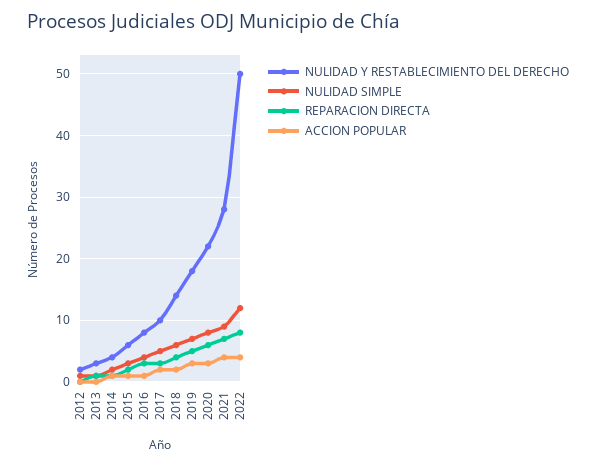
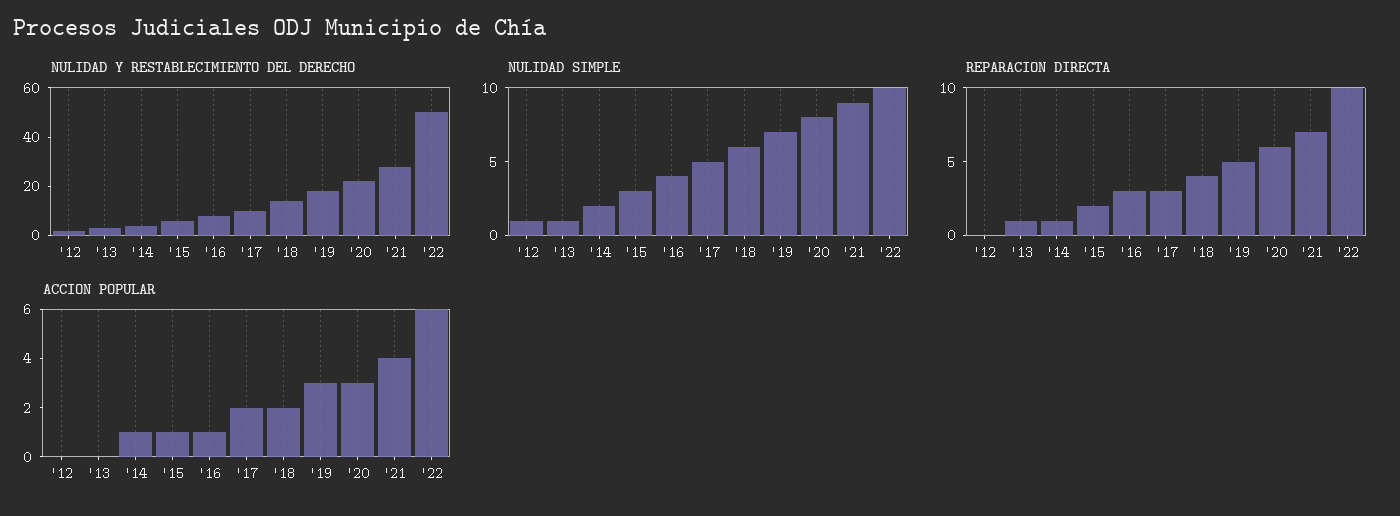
  {
    "NULIDAD Y RESTABLECIMIENTO DEL DERECHO": {
      "2012": 2,
      "2013": 3,
      "2014": 4,
      "2015": 6,
      "2016": 8,
      "2017": 10,
      "2018": 14,
      "2019": 18,
      "2020": 22,
      "2021": 28,
      "2022": 50
    },
    "NULIDAD SIMPLE": {
      "2012": 1,
      "2013": 1,
      "2014": 2,
      "2015": 3,
      "2016": 4,
      "2017": 5,
      "2018": 6,
      "2019": 7,
      "2020": 8,
      "2021": 9,
-     "2022": 12
+     "2022": 10
    },
    "REPARACION DIRECTA": {
      "2012": 0,
      "2013": 1,
      "2014": 1,
      "2015": 2,
      "2016": 3,
      "2017": 3,
      "2018": 4,
      "2019": 5,
      "2020": 6,
      "2021": 7,
-     "2022": 8
+     "2022": 10
    },
    "ACCION POPULAR": {
      "2012": 0,
      "2013": 0,
      "2014": 1,
      "2015": 1,
      "2016": 1,
      "2017": 2,
      "2018": 2,
      "2019": 3,
      "2020": 3,
      "2021": 4,
-     "2022": 4
+     "2022": 6
    }
  }

